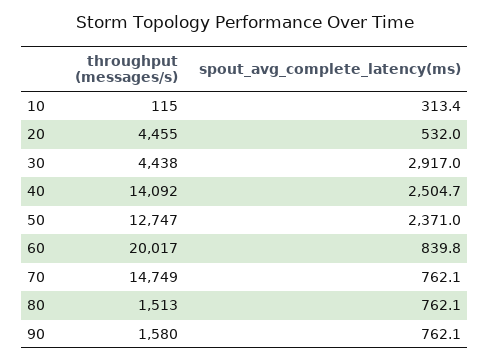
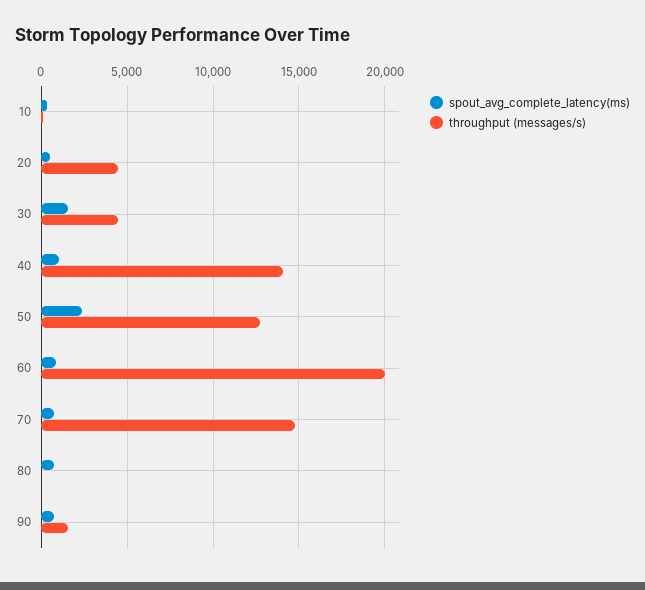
  {
    "throughput (messages/s)": {
      "10": 115,
      "20": 4455,
      "30": 4438,
      "40": 14092,
      "50": 12747,
      "60": 20017,
      "70": 14749,
-     "80": 1513,
+     "80": 0,
      "90": 1580
    },
    "spout_avg_complete_latency(ms)": {
      "10": 313.4,
      "20": 532,
-     "30": 2917,
+     "30": 1500,
-     "40": 2504.7,
+     "40": 1000,
      "50": 2371,
      "60": 839.8,
      "70": 762.1,
      "80": 762.1,
      "90": 762.1
    }
  }

